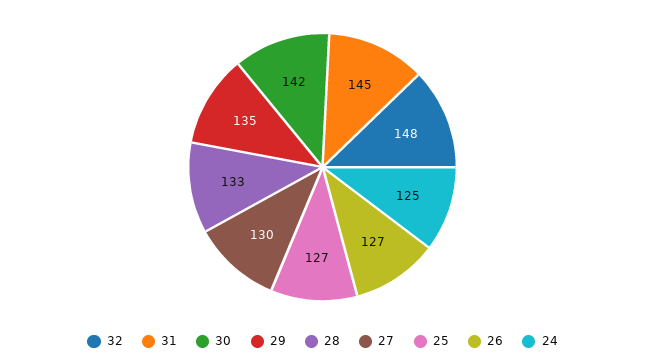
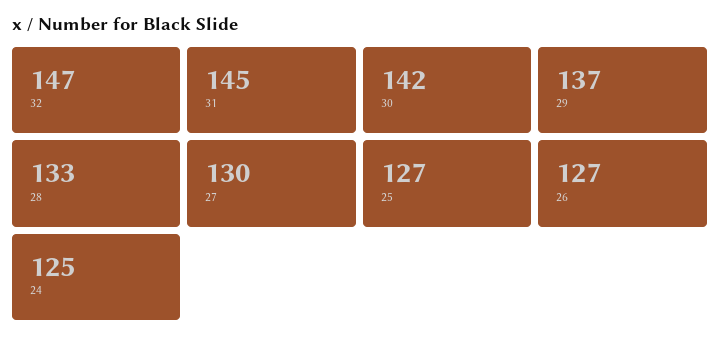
  {
-   "32": 148,
+   "32": 147,
    "31": 145,
    "30": 142,
-   "29": 135,
+   "29": 137,
    "28": 133,
    "27": 130,
    "25": 127,
    "26": 127,
    "24": 125
  }

